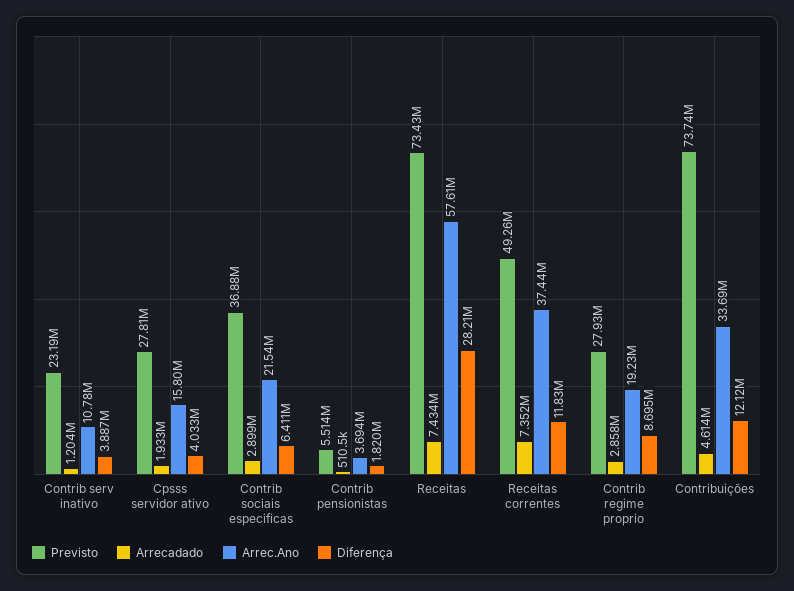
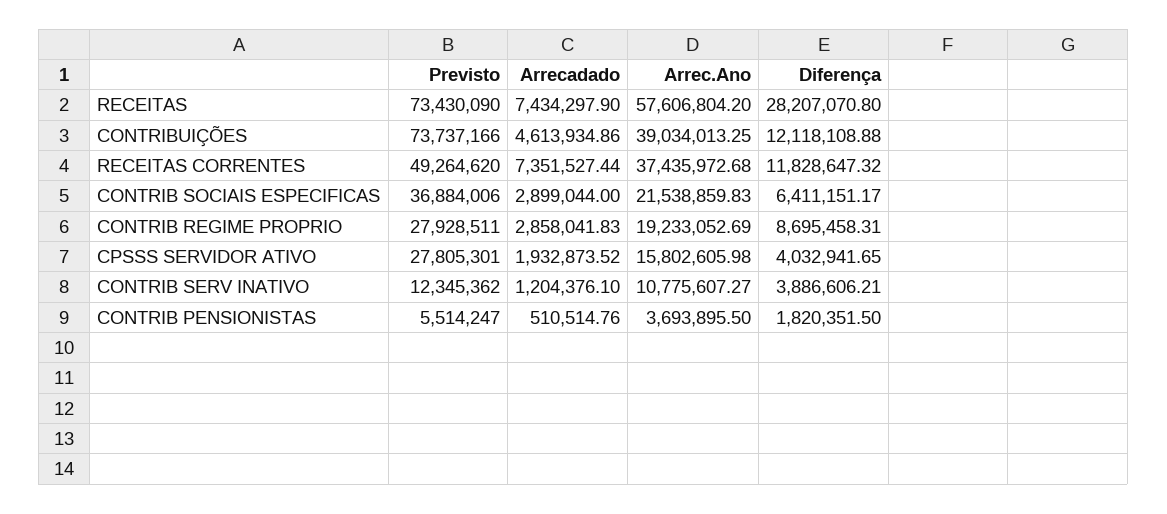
  {
    "Previsto": {
-     "Contrib serv inativo": 23190000,
+     "Contrib serv inativo": 12345362,
      "Cpsss servidor ativo": 27805301,
      "Contrib sociais especificas": 36884006,
      "Contrib pensionistas": 5514247,
      "Receitas": 73430090,
      "Receitas correntes": 49264620,
      "Contrib regime proprio": 27928511,
      "Contribuições": 73737166
    },
    "Arrecadado": {
      "Contrib serv inativo": 1204376.1,
      "Cpsss servidor ativo": 1932873.52,
      "Contrib sociais especificas": 2899044,
      "Contrib pensionistas": 510514.76,
      "Receitas": 7434297.9,
      "Receitas correntes": 7351527.44,
      "Contrib regime proprio": 2858041.83,
      "Contribuições": 4613934.86
    },
    "Arrec.Ano": {
      "Contrib serv inativo": 10775607.27,
      "Cpsss servidor ativo": 15802605.98,
      "Contrib sociais especificas": 21538859.83,
      "Contrib pensionistas": 3693895.5,
      "Receitas": 57606804.2,
      "Receitas correntes": 37435972.68,
      "Contrib regime proprio": 19233052.69,
-     "Contribuições": 33690000
+     "Contribuições": 39034013.25
    },
    "Diferença": {
      "Contrib serv inativo": 3886606.21,
      "Cpsss servidor ativo": 4032941.65,
      "Contrib sociais especificas": 6411151.17,
      "Contrib pensionistas": 1820351.5,
      "Receitas": 28207070.8,
      "Receitas correntes": 11828647.32,
      "Contrib regime proprio": 8695458.31,
      "Contribuições": 12118108.88
    }
  }

